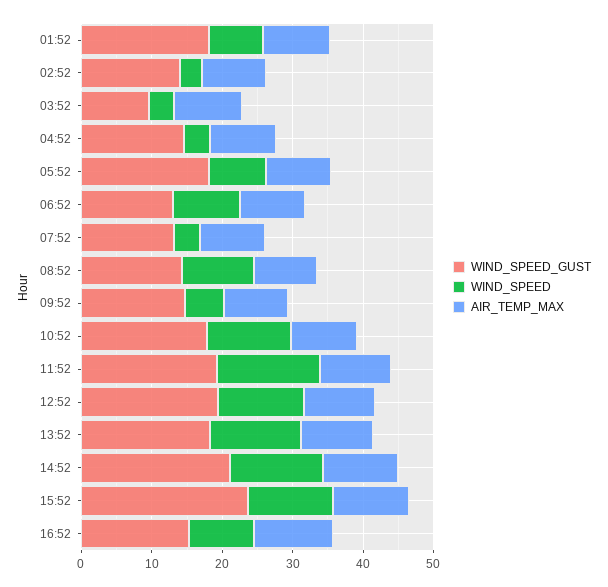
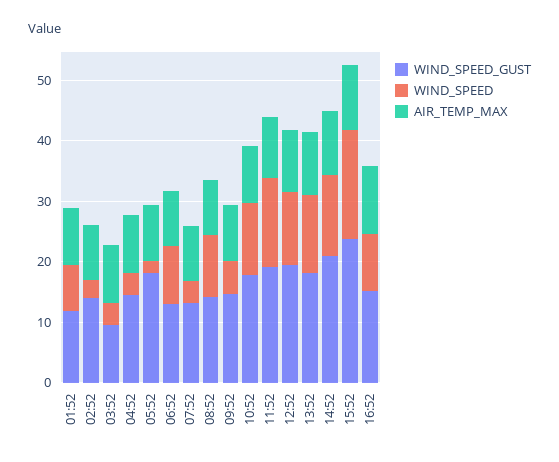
  {
    "WIND_SPEED_GUST": {
-     "01:52": 18,
+     "01:52": 12,
      "02:52": 14,
      "03:52": 10,
      "04:52": 14,
      "05:52": 18,
      "06:52": 14,
      "07:52": 14,
      "08:52": 14,
      "09:52": 14,
      "10:52": 18,
      "11:52": 20,
      "12:52": 20,
      "13:52": 18,
      "14:52": 22,
      "15:52": 24,
      "16:52": 16
    },
    "WIND_SPEED": {
      "01:52": 8,
      "02:52": 4,
      "03:52": 4,
      "04:52": 4,
-     "05:52": 8,
+     "05:52": 2,
      "06:52": 10,
      "07:52": 4,
      "08:52": 10,
      "09:52": 6,
      "10:52": 12,
      "11:52": 14,
      "12:52": 12,
      "13:52": 12,
      "14:52": 14,
-     "15:52": 12,
+     "15:52": 18,
      "16:52": 10
    },
    "AIR_TEMP_MAX": {
      "01:52": 10,
      "02:52": 10,
      "03:52": 10,
      "04:52": 10,
      "05:52": 10,
      "06:52": 10,
      "07:52": 10,
      "08:52": 10,
      "09:52": 10,
      "10:52": 10,
      "11:52": 10,
      "12:52": 10,
      "13:52": 10,
      "14:52": 10,
      "15:52": 10,
      "16:52": 12
    }
  }

